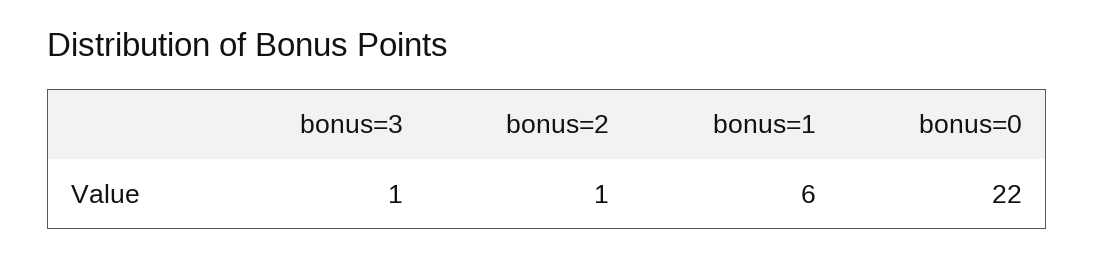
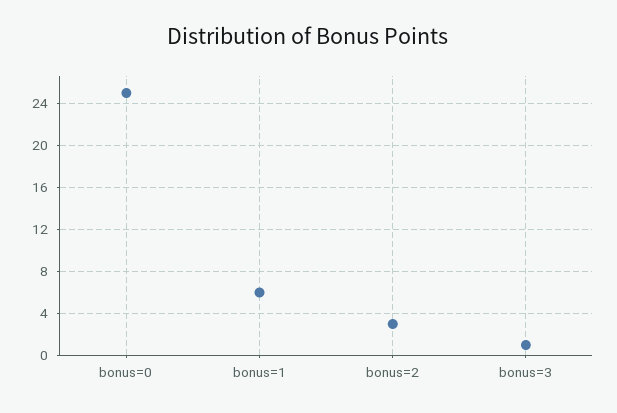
  {
    "bonus=3": 1,
-   "bonus=2": 1,
+   "bonus=2": 3,
    "bonus=1": 6,
-   "bonus=0": 22
+   "bonus=0": 25
  }

